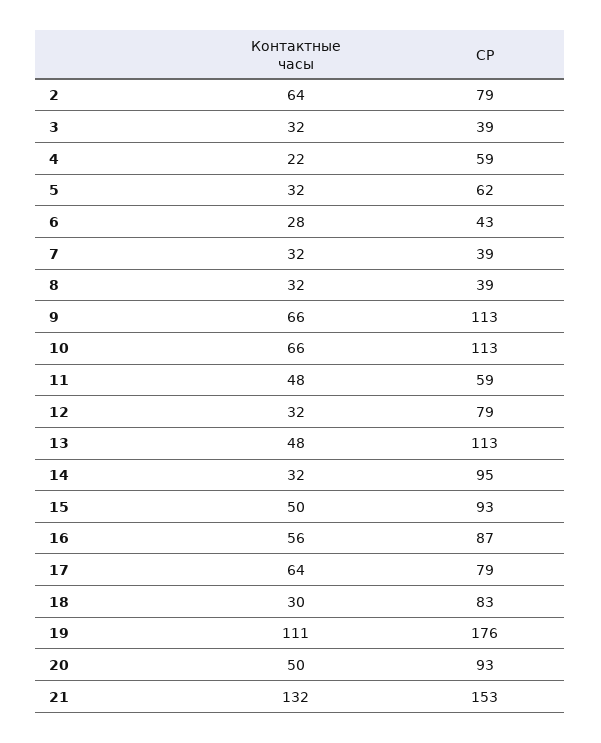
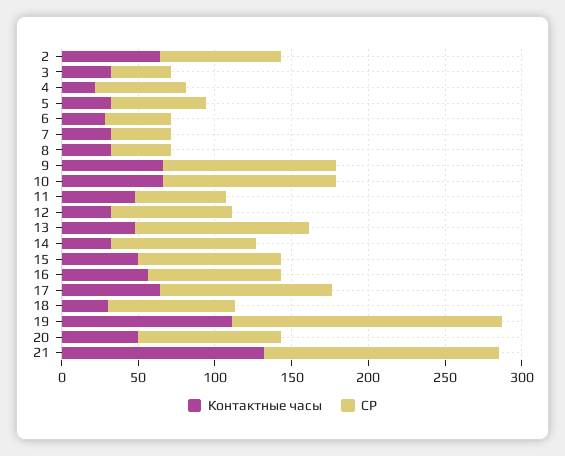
  {
    "Контактные часы": {
      "2": 64,
      "3": 32,
      "4": 22,
      "5": 32,
      "6": 28,
      "7": 32,
      "8": 32,
      "9": 66,
      "10": 66,
      "11": 48,
      "12": 32,
      "13": 48,
      "14": 32,
      "15": 50,
      "16": 56,
      "17": 64,
      "18": 30,
      "19": 111,
      "20": 50,
      "21": 132
    },
    "СР": {
      "2": 79,
      "3": 39,
      "4": 59,
      "5": 62,
      "6": 43,
      "7": 39,
      "8": 39,
      "9": 113,
      "10": 113,
      "11": 59,
      "12": 79,
      "13": 113,
      "14": 95,
      "15": 93,
      "16": 87,
-     "17": 79,
+     "17": 110,
      "18": 83,
      "19": 176,
      "20": 93,
      "21": 153
    }
  }

